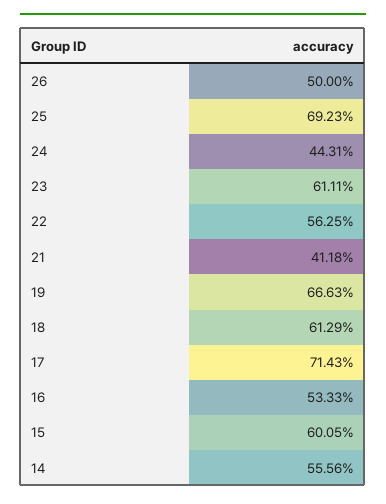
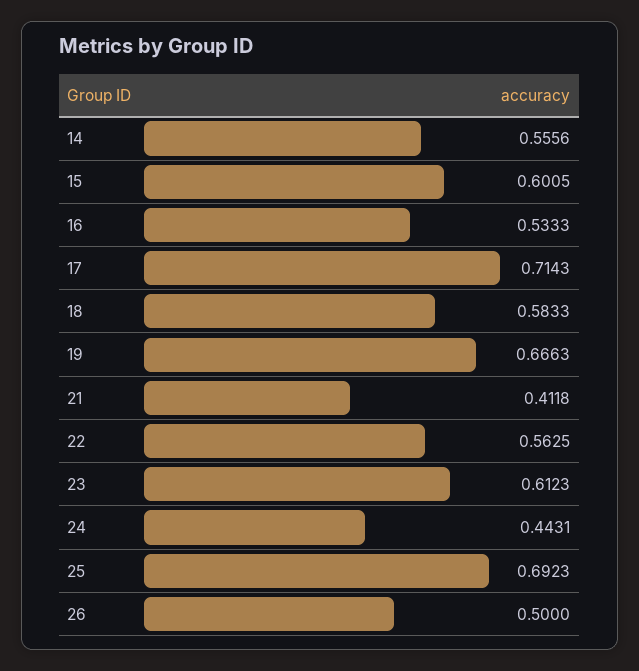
  {
    "26": 0.5,
    "25": 0.6923,
    "24": 0.4431,
-   "23": 0.6111,
+   "23": 0.6123,
    "22": 0.5625,
    "21": 0.4118,
    "19": 0.6663,
-   "18": 0.6129,
+   "18": 0.5833,
    "17": 0.7143,
    "16": 0.5333,
    "15": 0.6005,
    "14": 0.5556
  }

